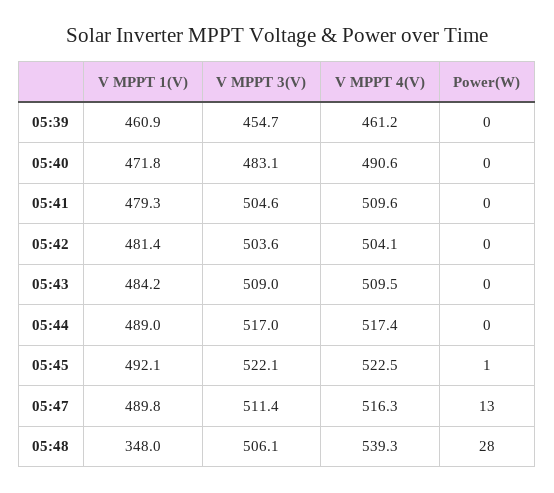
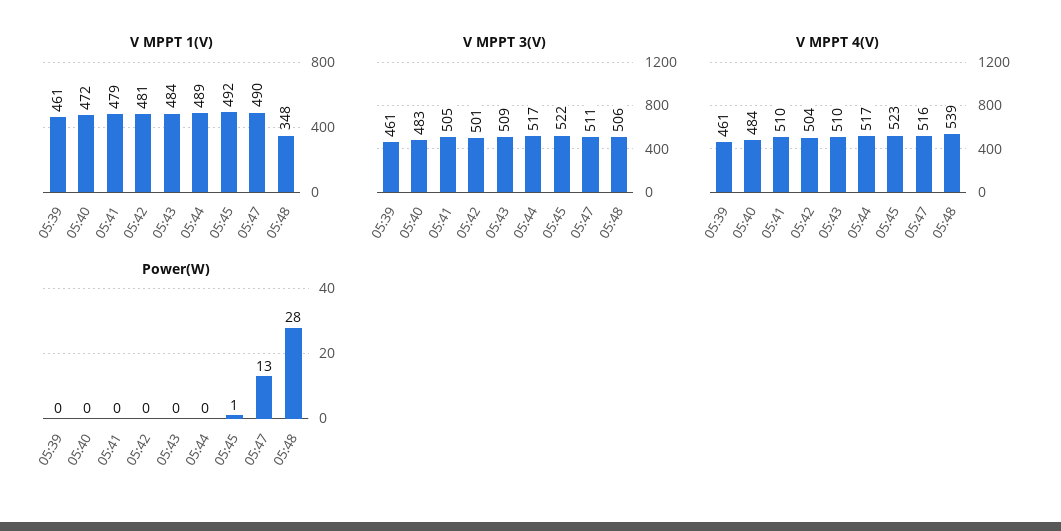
  {
    "V MPPT 1(V)": {
      "05:39": 460.9,
      "05:40": 471.8,
      "05:41": 479.3,
      "05:42": 481.4,
      "05:43": 484.2,
      "05:44": 489,
      "05:45": 492.1,
      "05:47": 489.8,
      "05:48": 348
    },
    "V MPPT 3(V)": {
-     "05:39": 454.7,
+     "05:39": 461,
      "05:40": 483.1,
      "05:41": 504.6,
-     "05:42": 503.6,
+     "05:42": 501,
      "05:43": 509,
      "05:44": 517,
      "05:45": 522.1,
      "05:47": 511.4,
      "05:48": 506.1
    },
    "V MPPT 4(V)": {
      "05:39": 461.2,
-     "05:40": 490.6,
+     "05:40": 484,
      "05:41": 509.6,
      "05:42": 504.1,
      "05:43": 509.5,
      "05:44": 517.4,
      "05:45": 522.5,
      "05:47": 516.3,
      "05:48": 539.3
    },
    "Power(W)": {
      "05:39": 0,
      "05:40": 0,
      "05:41": 0,
      "05:42": 0,
      "05:43": 0,
      "05:44": 0,
      "05:45": 1,
      "05:47": 13,
      "05:48": 28
    }
  }

